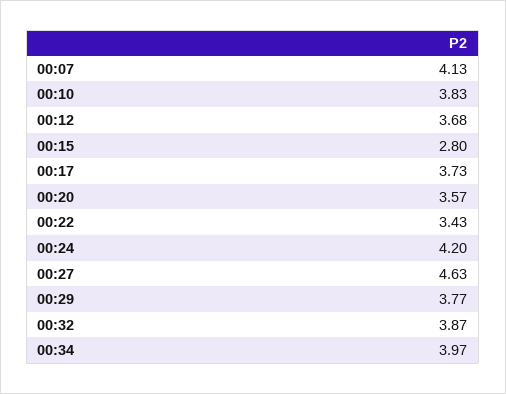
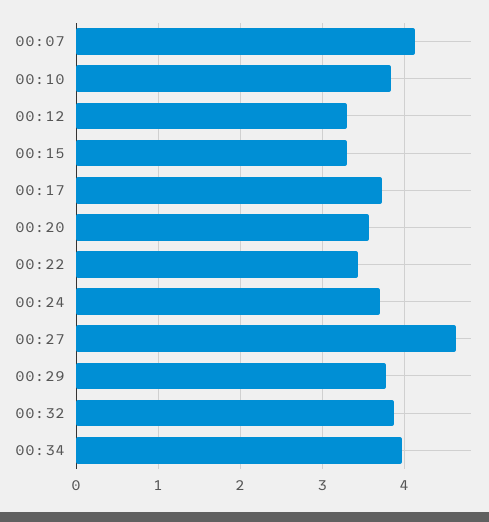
  {
    "00:07": 4.13,
    "00:10": 3.83,
-   "00:12": 3.68,
+   "00:12": 3.3,
-   "00:15": 2.8,
+   "00:15": 3.3,
    "00:17": 3.73,
    "00:20": 3.57,
    "00:22": 3.43,
-   "00:24": 4.2,
+   "00:24": 3.7,
    "00:27": 4.63,
    "00:29": 3.77,
    "00:32": 3.87,
    "00:34": 3.97
  }

